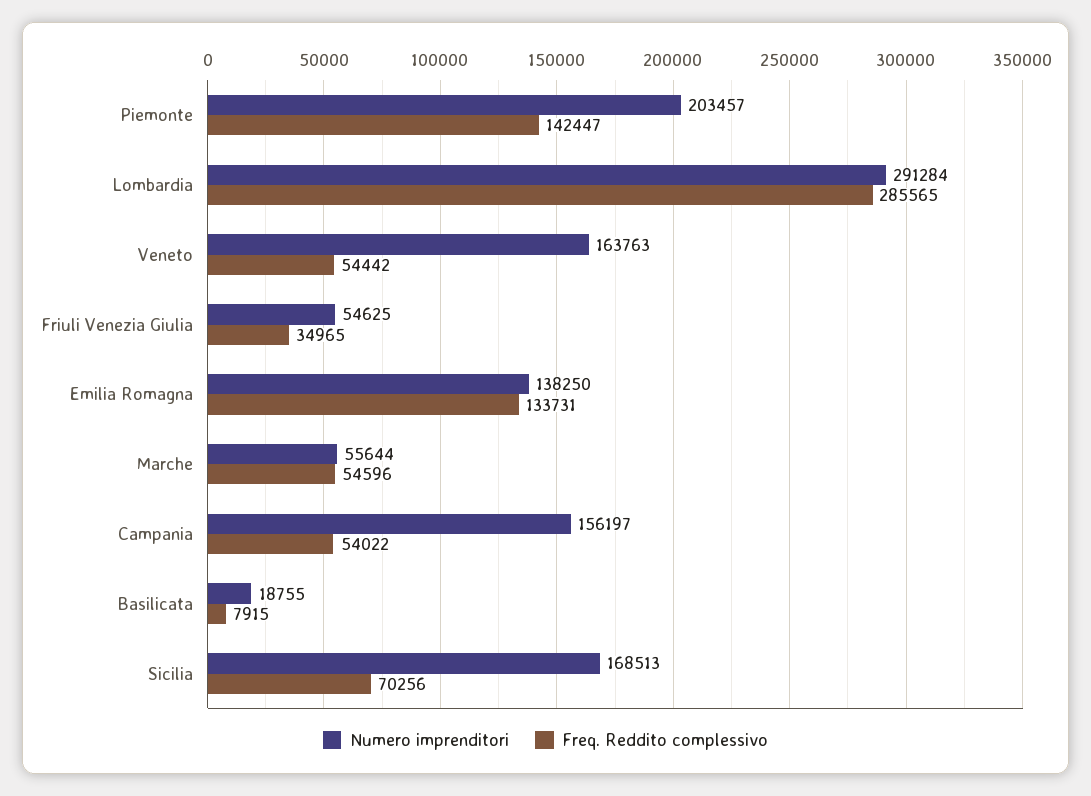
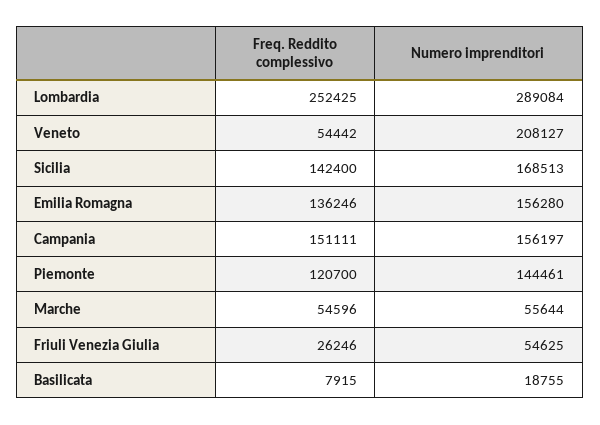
  {
    "Numero imprenditori": {
-     "Piemonte": 203457,
+     "Piemonte": 144461,
-     "Lombardia": 291284,
+     "Lombardia": 289084,
-     "Veneto": 163763,
+     "Veneto": 208127,
      "Friuli Venezia Giulia": 54625,
-     "Emilia Romagna": 138250,
+     "Emilia Romagna": 156280,
      "Marche": 55644,
      "Campania": 156197,
      "Basilicata": 18755,
      "Sicilia": 168513
    },
    "Freq. Reddito complessivo": {
-     "Piemonte": 142447,
+     "Piemonte": 120700,
-     "Lombardia": 285565,
+     "Lombardia": 252425,
      "Veneto": 54442,
-     "Friuli Venezia Giulia": 34965,
+     "Friuli Venezia Giulia": 26246,
-     "Emilia Romagna": 133731,
+     "Emilia Romagna": 136246,
      "Marche": 54596,
-     "Campania": 54022,
+     "Campania": 151111,
      "Basilicata": 7915,
-     "Sicilia": 70256
+     "Sicilia": 142400
    }
  }

